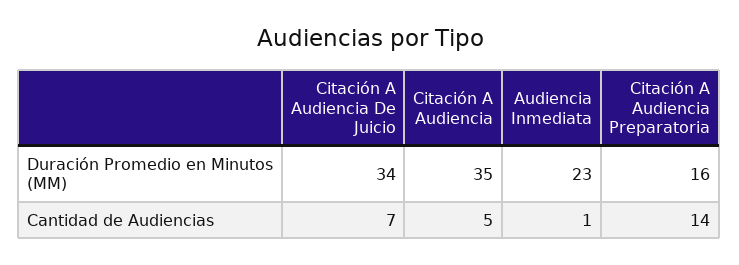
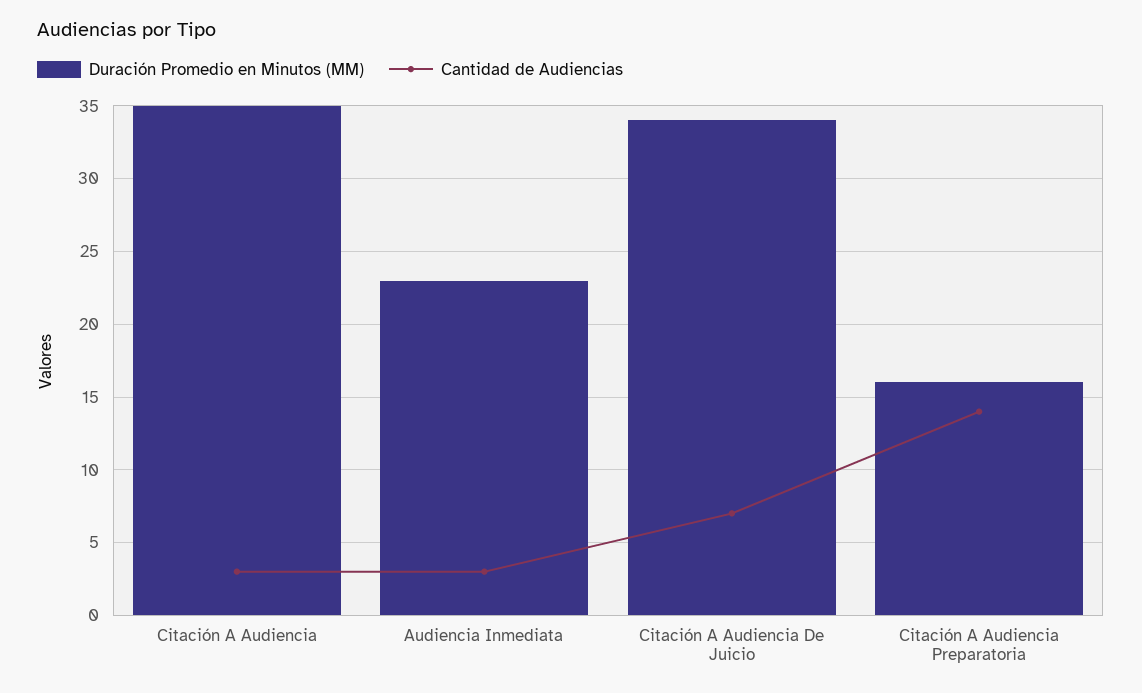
  {
    "Duración Promedio en Minutos (MM)": {
      "Citación A Audiencia De Juicio": 34,
      "Citación A Audiencia": 35,
      "Audiencia Inmediata": 23,
      "Citación A Audiencia Preparatoria": 16
    },
    "Cantidad de Audiencias": {
      "Citación A Audiencia De Juicio": 7,
-     "Citación A Audiencia": 5,
+     "Citación A Audiencia": 3,
-     "Audiencia Inmediata": 1,
+     "Audiencia Inmediata": 3,
      "Citación A Audiencia Preparatoria": 14
    }
  }

